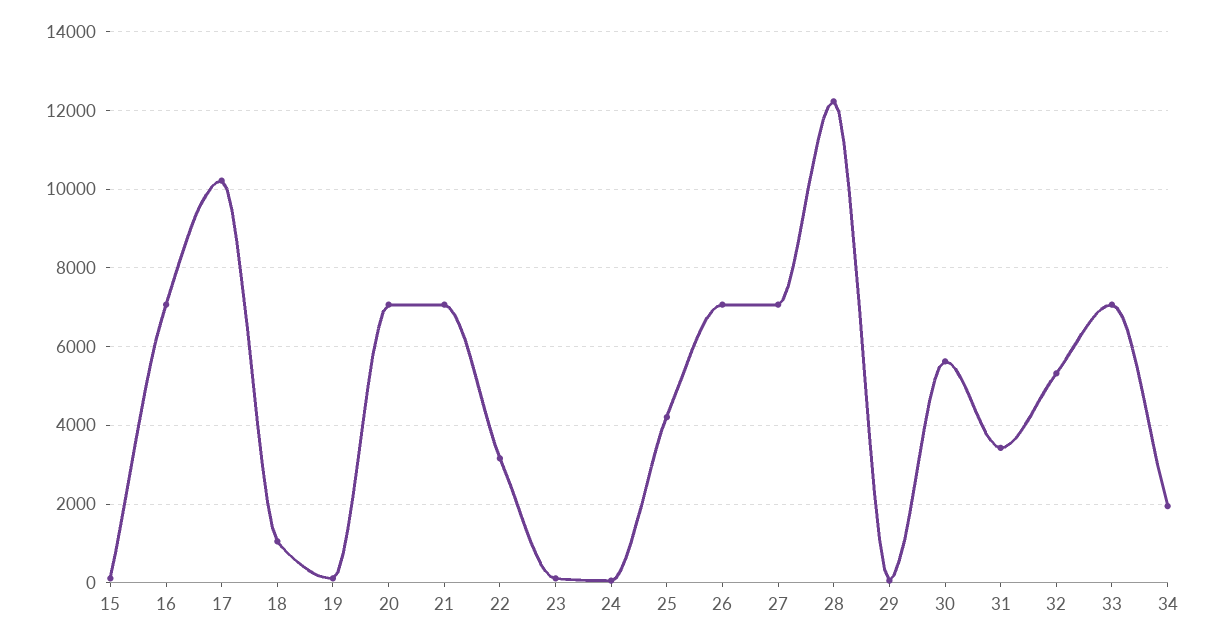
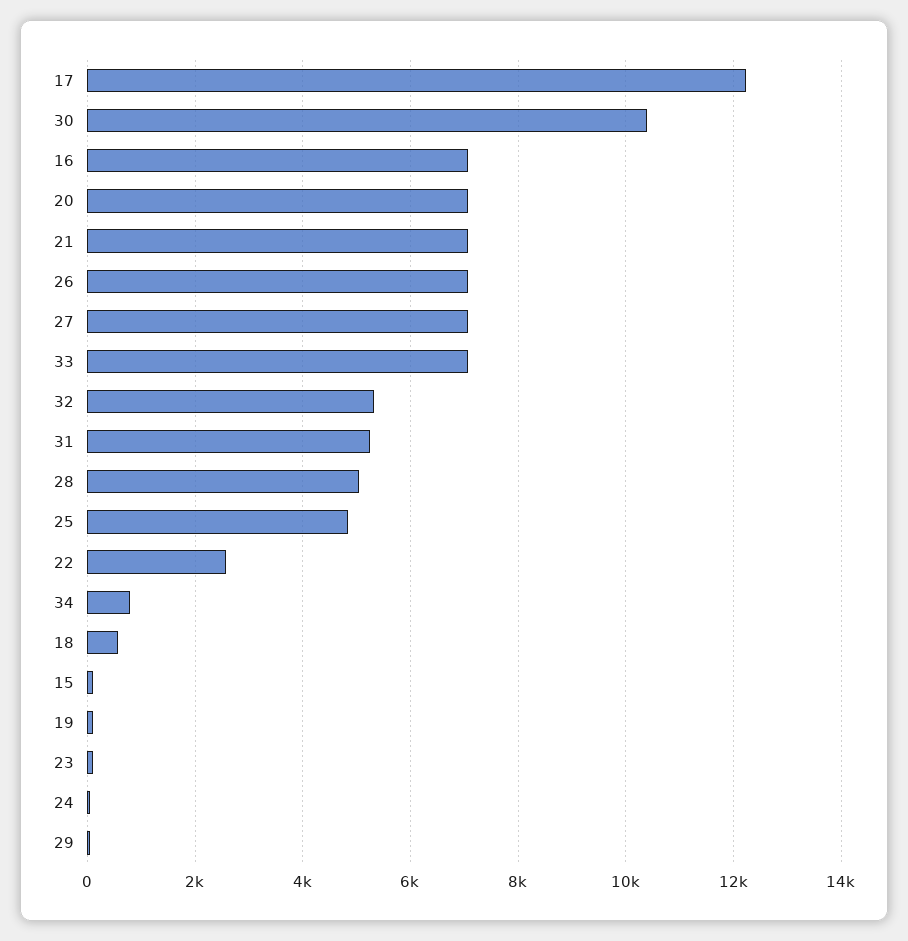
  {
    "15": 200,
    "16": 7000,
-   "17": 10200,
+   "17": 12200,
-   "18": 1000,
+   "18": 600,
    "19": 200,
    "20": 7000,
    "21": 7000,
-   "22": 3200,
+   "22": 2600,
    "23": 200,
    "24": 0,
-   "25": 4200,
+   "25": 4800,
    "26": 7000,
    "27": 7000,
-   "28": 12200,
+   "28": 5000,
    "29": 0,
-   "30": 5600,
+   "30": 10400,
-   "31": 3400,
+   "31": 5200,
    "32": 5400,
    "33": 7000,
-   "34": 2000
+   "34": 800
  }

